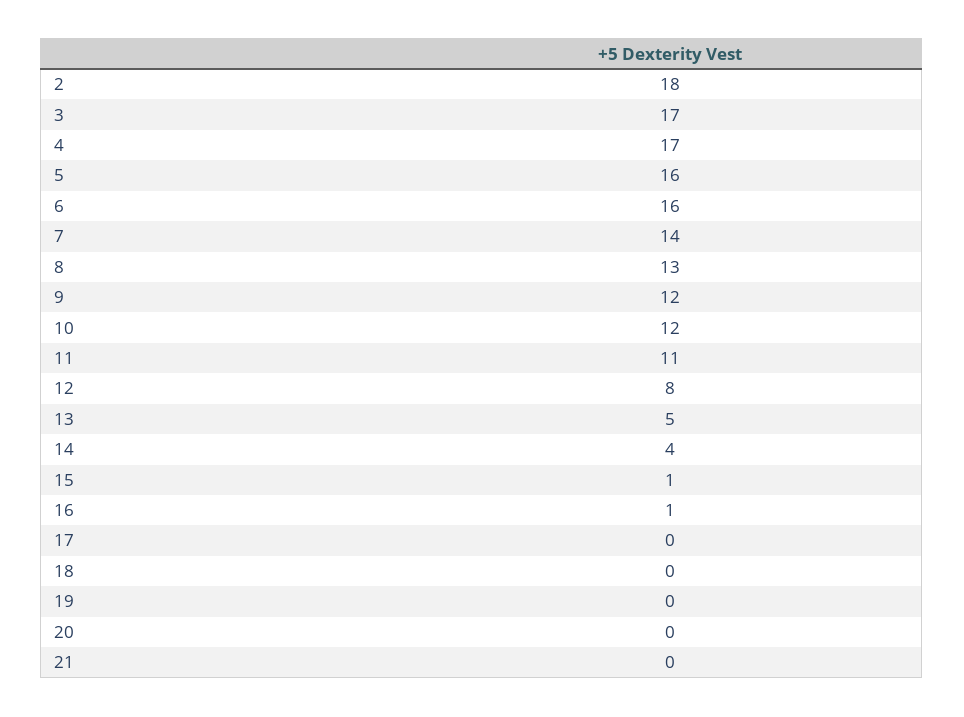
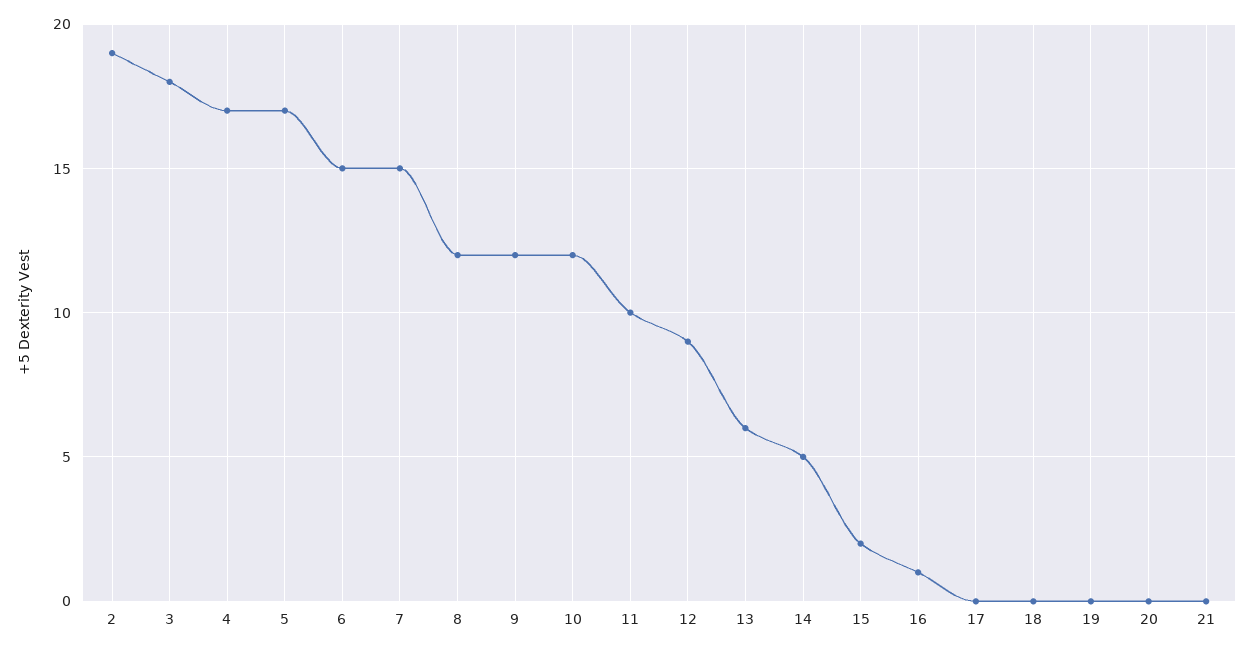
  {
-   "2": 18,
+   "2": 19,
-   "3": 17,
+   "3": 18,
    "4": 17,
-   "5": 16,
+   "5": 17,
-   "6": 16,
+   "6": 15,
-   "7": 14,
+   "7": 15,
-   "8": 13,
+   "8": 12,
    "9": 12,
    "10": 12,
-   "11": 11,
+   "11": 10,
-   "12": 8,
+   "12": 9,
-   "13": 5,
+   "13": 6,
-   "14": 4,
+   "14": 5,
-   "15": 1,
+   "15": 2,
    "16": 1,
    "17": 0,
    "18": 0,
    "19": 0,
    "20": 0,
    "21": 0
  }

